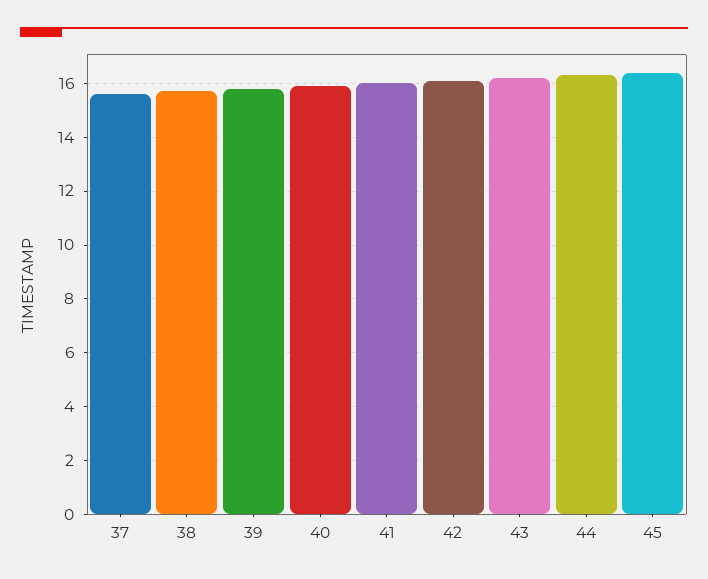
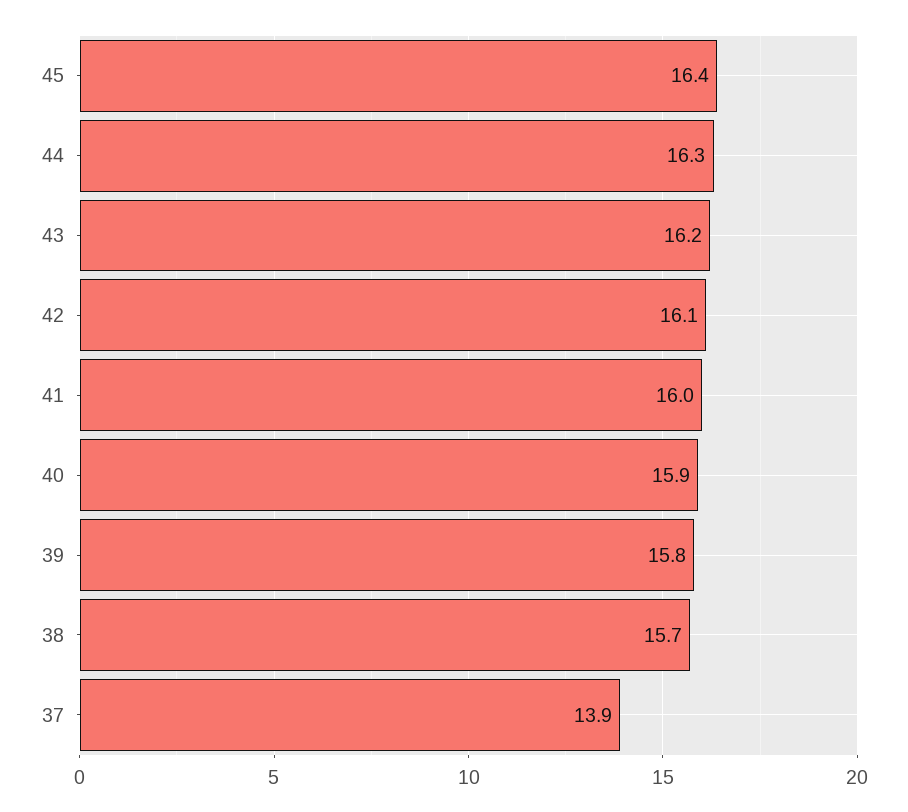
  {
-   "37": 15.5,
+   "37": 13.9,
    "38": 15.7,
    "39": 15.8,
    "40": 15.9,
    "41": 16,
    "42": 16.1,
    "43": 16.2,
    "44": 16.3,
    "45": 16.4
  }

